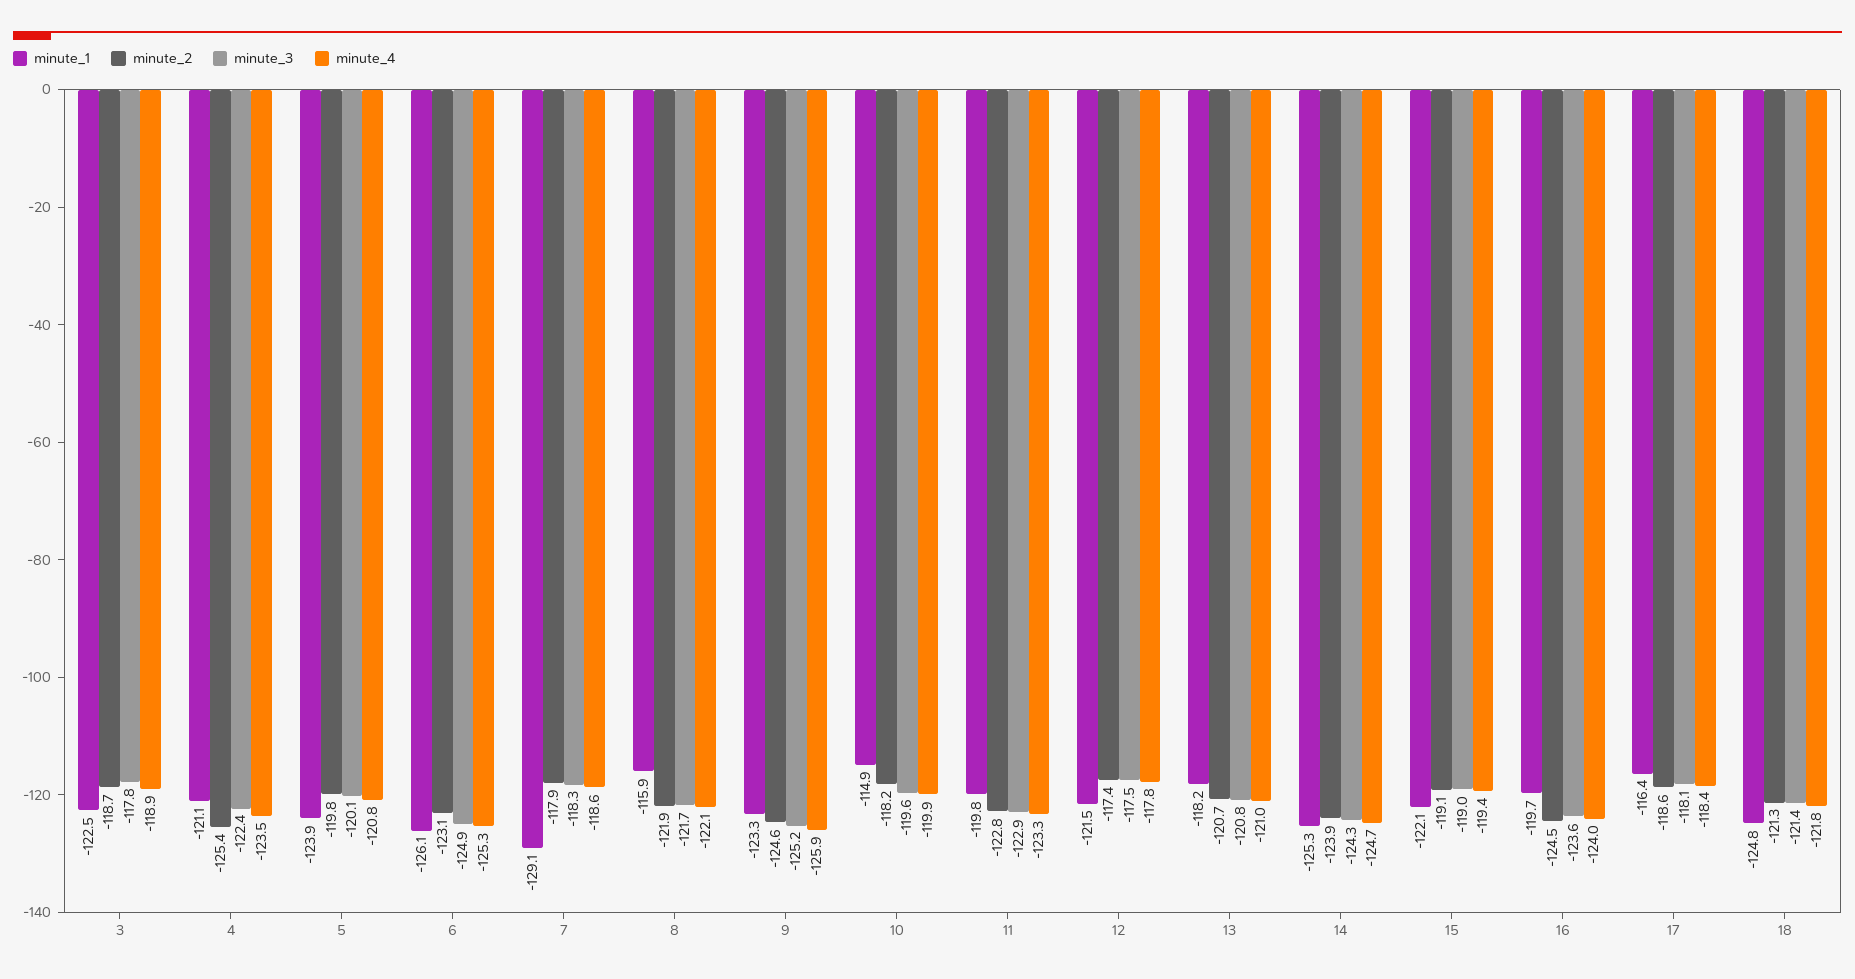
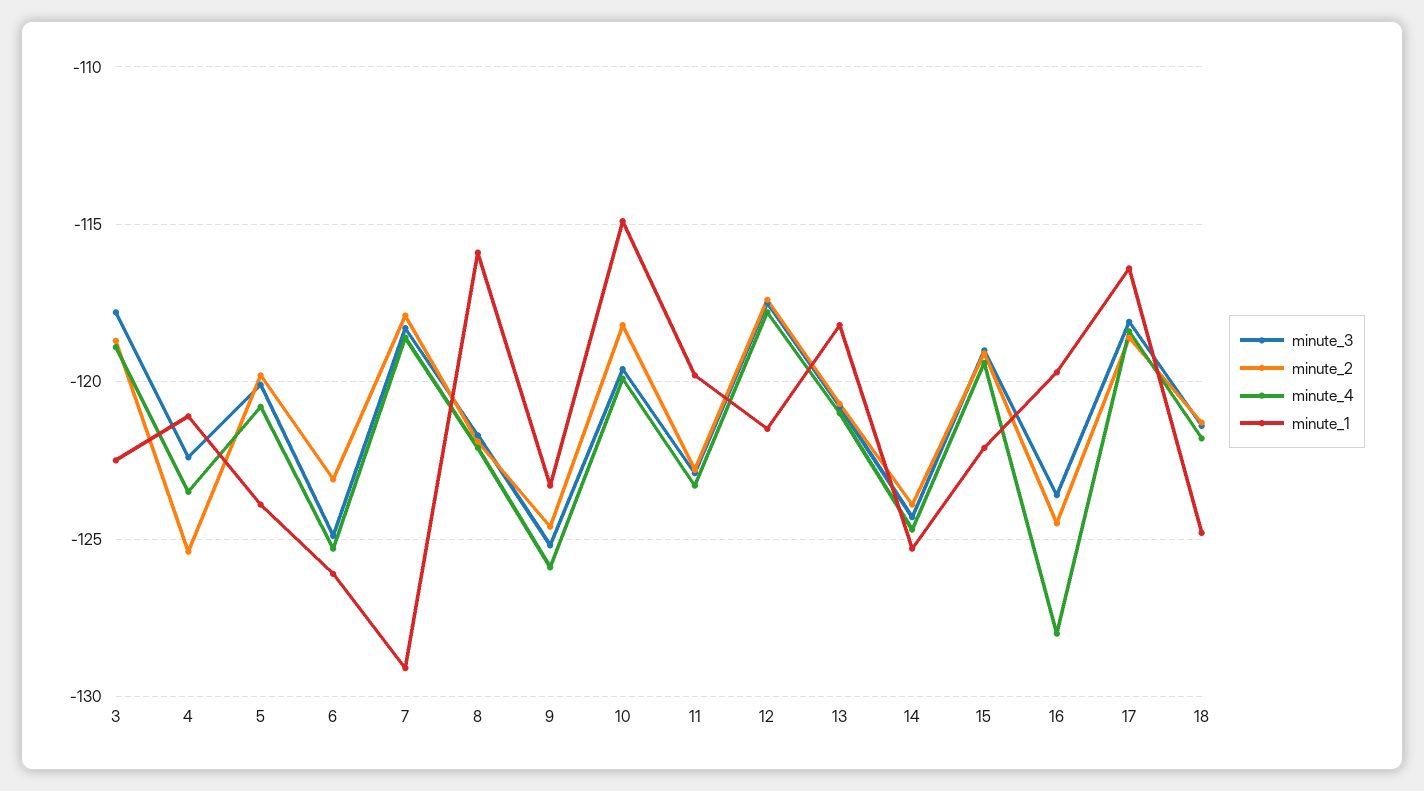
  {
    "minute_1": {
      "3": -122.5,
      "4": -121.1,
      "5": -123.9,
      "6": -126.1,
      "7": -129.1,
      "8": -115.9,
      "9": -123.3,
      "10": -114.9,
      "11": -119.8,
      "12": -121.5,
      "13": -118.2,
      "14": -125.3,
      "15": -122.1,
      "16": -119.7,
      "17": -116.4,
      "18": -124.8
    },
    "minute_2": {
      "3": -118.7,
      "4": -125.4,
      "5": -119.8,
      "6": -123.1,
      "7": -117.9,
      "8": -121.9,
      "9": -124.6,
      "10": -118.2,
      "11": -122.8,
      "12": -117.4,
      "13": -120.7,
      "14": -123.9,
      "15": -119.1,
      "16": -124.5,
      "17": -118.6,
      "18": -121.3
    },
    "minute_3": {
      "3": -117.8,
      "4": -122.4,
      "5": -120.1,
      "6": -124.9,
      "7": -118.3,
      "8": -121.7,
      "9": -125.2,
      "10": -119.6,
      "11": -122.9,
      "12": -117.5,
      "13": -120.8,
      "14": -124.3,
      "15": -119,
      "16": -123.6,
      "17": -118.1,
      "18": -121.4
    },
    "minute_4": {
      "3": -118.9,
      "4": -123.5,
      "5": -120.8,
      "6": -125.3,
      "7": -118.6,
      "8": -122.1,
      "9": -125.9,
      "10": -119.9,
      "11": -123.3,
      "12": -117.8,
      "13": -121,
      "14": -124.7,
      "15": -119.4,
-     "16": -124,
+     "16": -128,
      "17": -118.4,
      "18": -121.8
    }
  }

